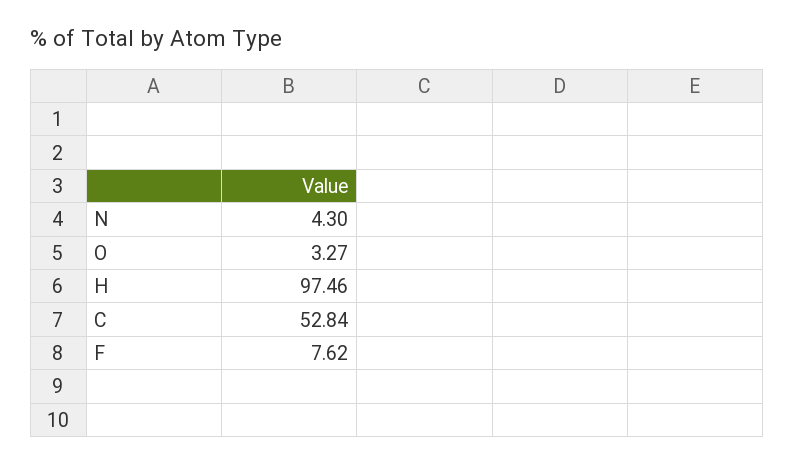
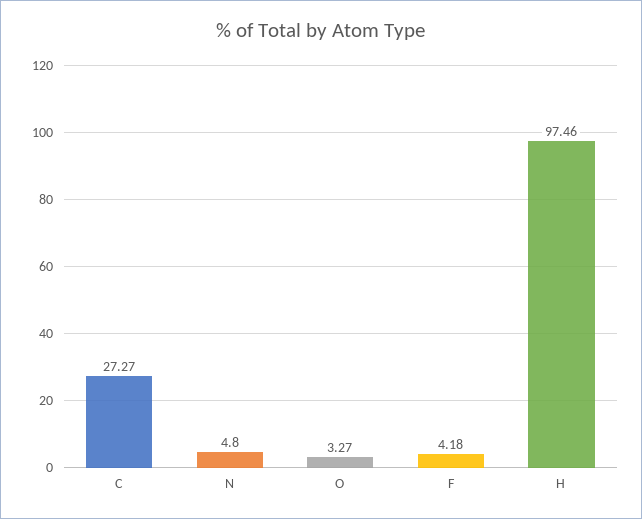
  {
-   "N": 4.3,
+   "N": 4.8,
    "O": 3.27,
    "H": 97.46,
-   "C": 52.84,
+   "C": 27.27,
-   "F": 7.62
+   "F": 4.18
  }

